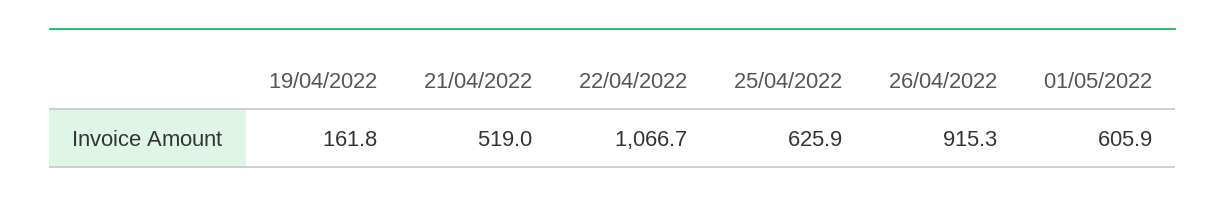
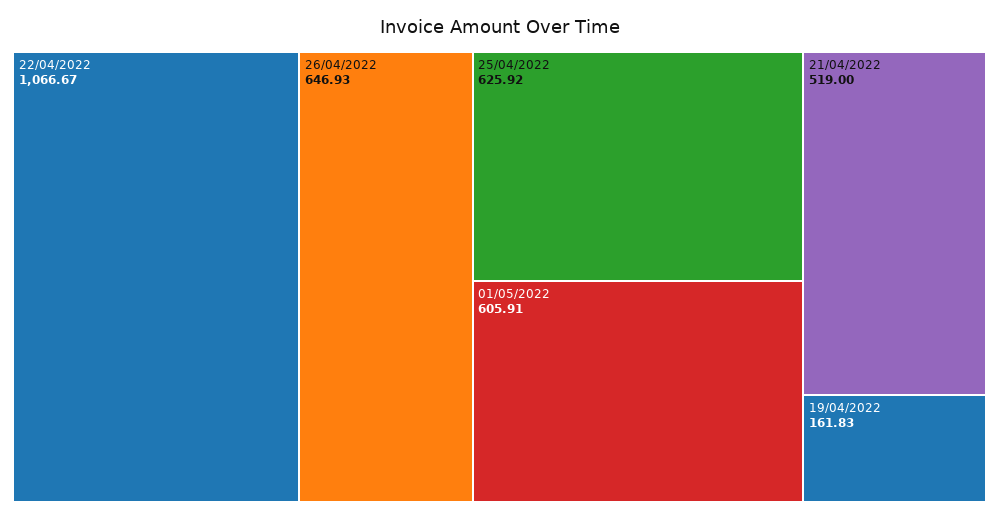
  {
    "19/04/2022": 161.83,
    "21/04/2022": 519,
    "22/04/2022": 1066.67,
    "25/04/2022": 625.92,
-   "26/04/2022": 915.3,
+   "26/04/2022": 646.93,
    "01/05/2022": 605.91
  }

